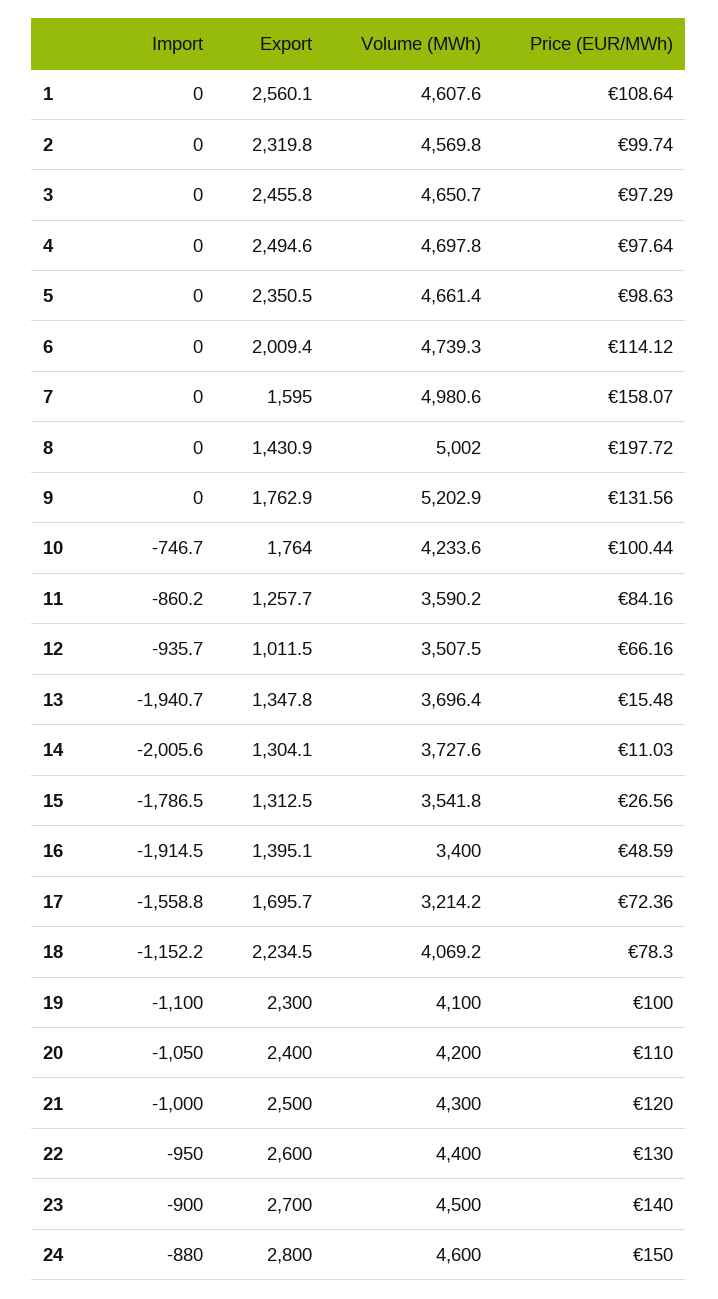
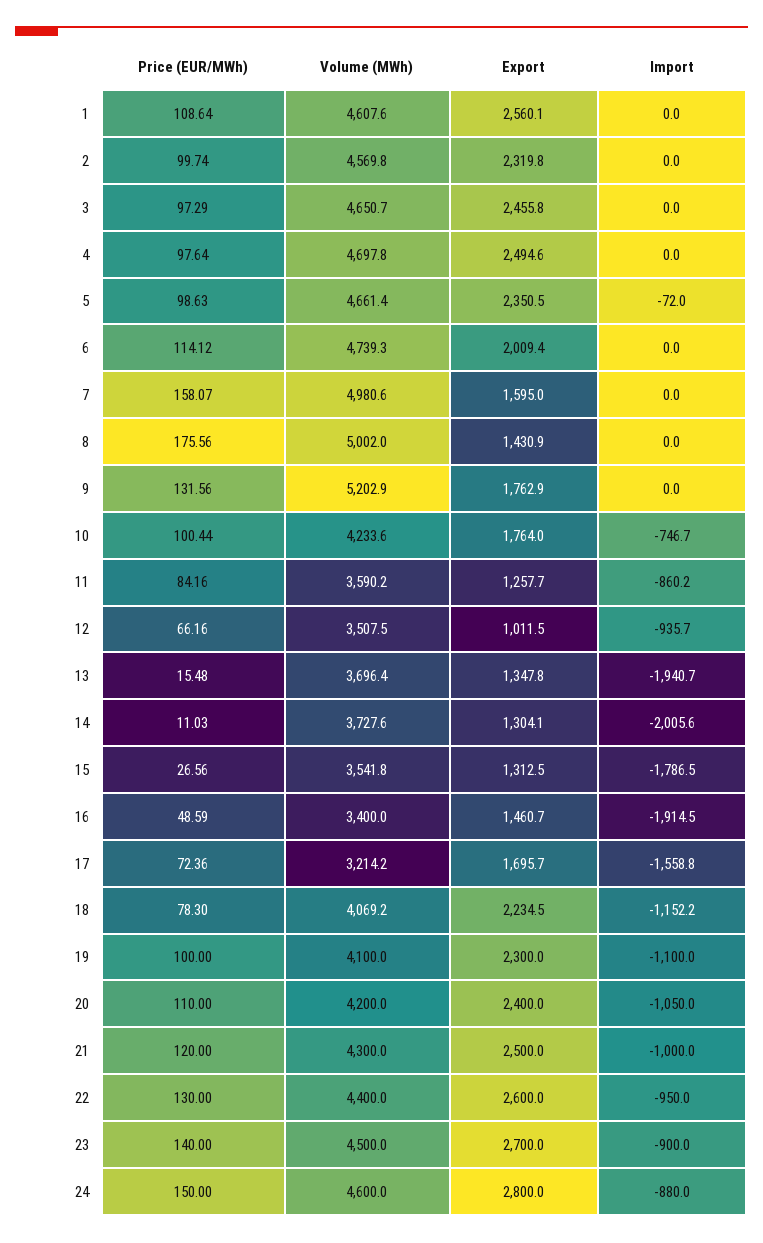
  {
    "Import": {
      "1": 0,
      "2": 0,
      "3": 0,
      "4": 0,
-     "5": 0,
+     "5": -72,
      "6": 0,
      "7": 0,
      "8": 0,
      "9": 0,
      "10": -746.7,
      "11": -860.2,
      "12": -935.7,
      "13": -1940.7,
      "14": -2005.6,
      "15": -1786.5,
      "16": -1914.5,
      "17": -1558.8,
      "18": -1152.2,
      "19": -1100,
      "20": -1050,
      "21": -1000,
      "22": -950,
      "23": -900,
      "24": -880
    },
    "Export": {
      "1": 2560.1,
      "2": 2319.8,
      "3": 2455.8,
      "4": 2494.6,
      "5": 2350.5,
      "6": 2009.4,
      "7": 1595,
      "8": 1430.9,
      "9": 1762.9,
      "10": 1764,
      "11": 1257.7,
      "12": 1011.5,
      "13": 1347.8,
      "14": 1304.1,
      "15": 1312.5,
-     "16": 1395.1,
+     "16": 1460.7,
      "17": 1695.7,
      "18": 2234.5,
      "19": 2300,
      "20": 2400,
      "21": 2500,
      "22": 2600,
      "23": 2700,
      "24": 2800
    },
    "Volume (MWh)": {
      "1": 4607.6,
      "2": 4569.8,
      "3": 4650.7,
      "4": 4697.8,
      "5": 4661.4,
      "6": 4739.3,
      "7": 4980.6,
      "8": 5002,
      "9": 5202.9,
      "10": 4233.6,
      "11": 3590.2,
      "12": 3507.5,
      "13": 3696.4,
      "14": 3727.6,
      "15": 3541.8,
      "16": 3400,
      "17": 3214.2,
      "18": 4069.2,
      "19": 4100,
      "20": 4200,
      "21": 4300,
      "22": 4400,
      "23": 4500,
      "24": 4600
    },
    "Price (EUR/MWh)": {
      "1": 108.64,
      "2": 99.74,
      "3": 97.29,
      "4": 97.64,
      "5": 98.63,
      "6": 114.12,
      "7": 158.07,
-     "8": 197.72,
+     "8": 175.56,
      "9": 131.56,
      "10": 100.44,
      "11": 84.16,
      "12": 66.16,
      "13": 15.48,
      "14": 11.03,
      "15": 26.56,
      "16": 48.59,
      "17": 72.36,
      "18": 78.3,
      "19": 100,
      "20": 110,
      "21": 120,
      "22": 130,
      "23": 140,
      "24": 150
    }
  }

